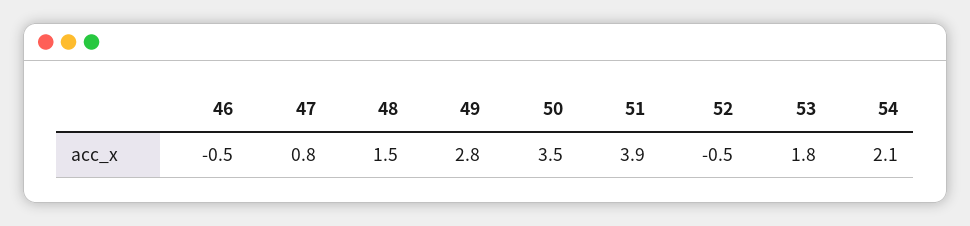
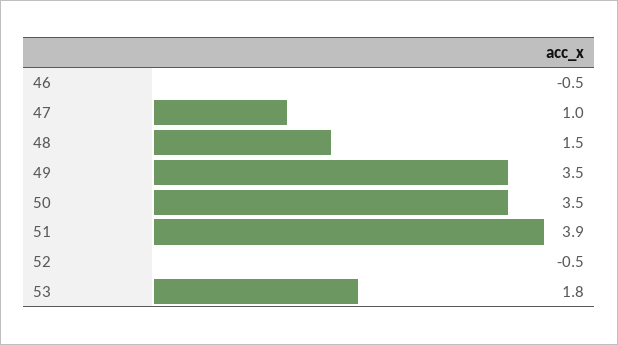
  {
    "46": -0.5,
-   "47": 0.8,
+   "47": 1,
    "48": 1.5,
-   "49": 2.8,
+   "49": 3.5,
    "50": 3.5,
    "51": 3.9,
    "52": -0.5,
-   "53": 1.8,
+   "53": 1.8
-   "54": 2.1
  }

